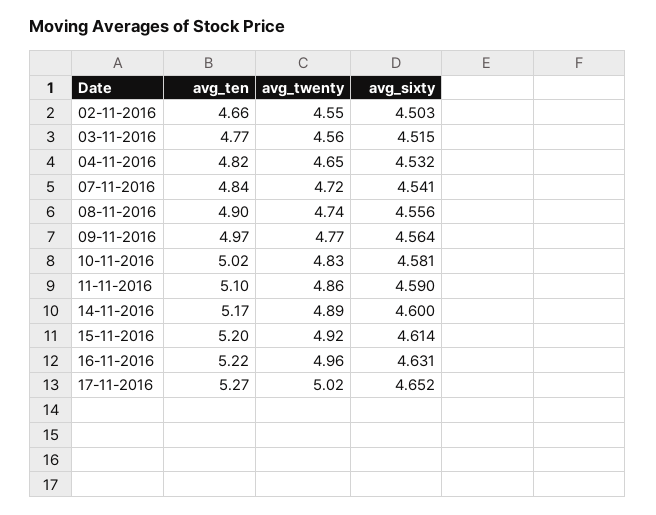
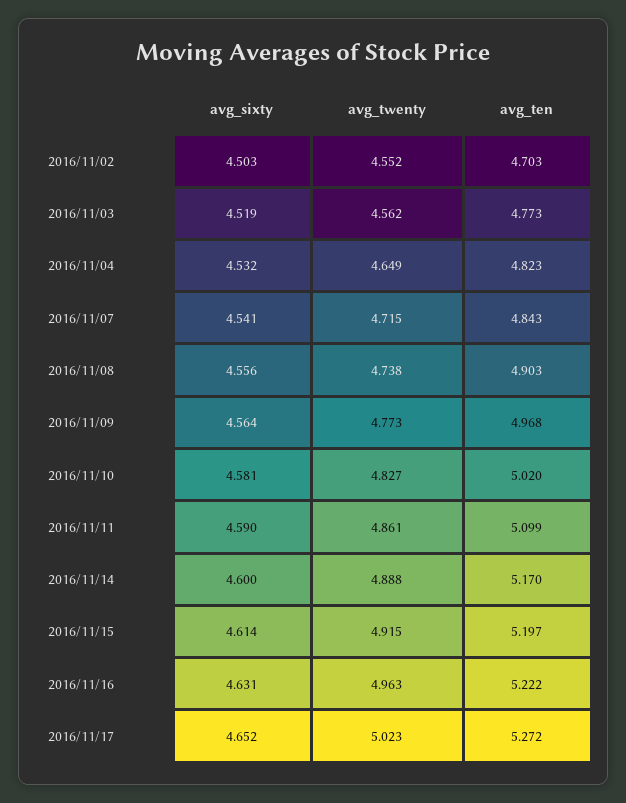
  {
    "avg_ten": {
-     "02-11-2016": 4.66,
+     "02-11-2016": 4.703,
      "03-11-2016": 4.773,
      "04-11-2016": 4.823,
      "07-11-2016": 4.843,
      "08-11-2016": 4.903,
      "09-11-2016": 4.968,
      "10-11-2016": 5.02,
      "11-11-2016": 5.099,
      "14-11-2016": 5.17,
      "15-11-2016": 5.197,
      "16-11-2016": 5.222,
      "17-11-2016": 5.272
    },
    "avg_twenty": {
      "02-11-2016": 4.552,
      "03-11-2016": 4.562,
      "04-11-2016": 4.649,
      "07-11-2016": 4.715,
      "08-11-2016": 4.738,
      "09-11-2016": 4.773,
      "10-11-2016": 4.827,
      "11-11-2016": 4.861,
      "14-11-2016": 4.888,
      "15-11-2016": 4.915,
      "16-11-2016": 4.963,
      "17-11-2016": 5.023
    },
    "avg_sixty": {
      "02-11-2016": 4.503,
-     "03-11-2016": 4.515,
+     "03-11-2016": 4.519,
      "04-11-2016": 4.532,
      "07-11-2016": 4.541,
      "08-11-2016": 4.556,
      "09-11-2016": 4.564,
      "10-11-2016": 4.581,
      "11-11-2016": 4.59,
      "14-11-2016": 4.6,
      "15-11-2016": 4.614,
      "16-11-2016": 4.631,
      "17-11-2016": 4.652
    }
  }

